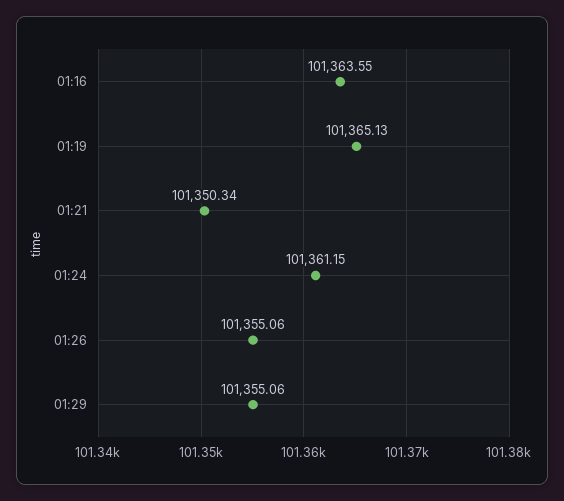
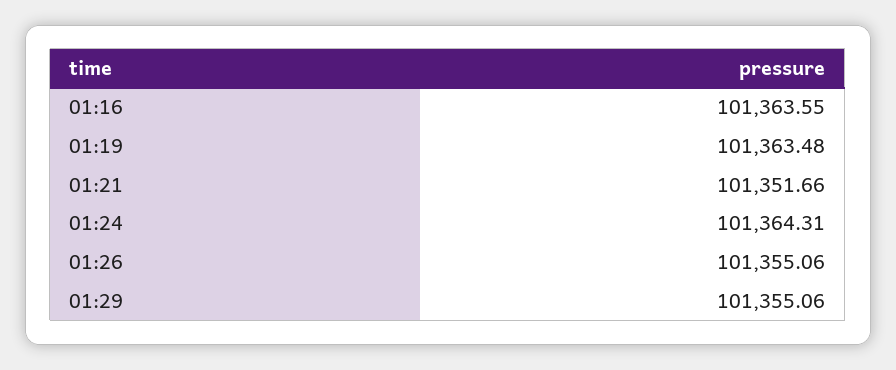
  {
    "01:16": 101363.55,
-   "01:19": 101365.13,
+   "01:19": 101363.48,
-   "01:21": 101350.34,
+   "01:21": 101351.66,
-   "01:24": 101361.15,
+   "01:24": 101364.31,
    "01:26": 101355.06,
    "01:29": 101355.06
  }

